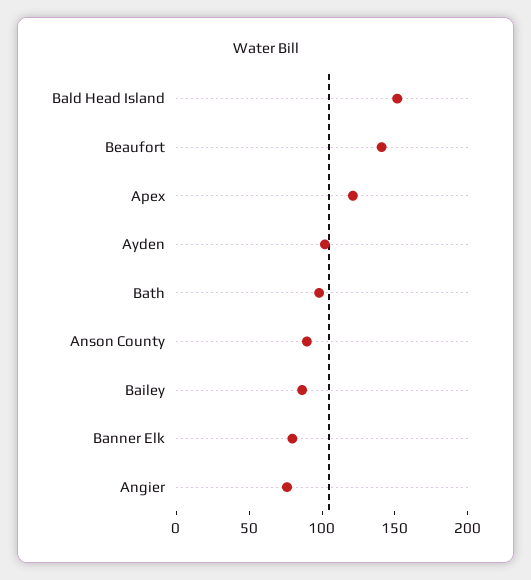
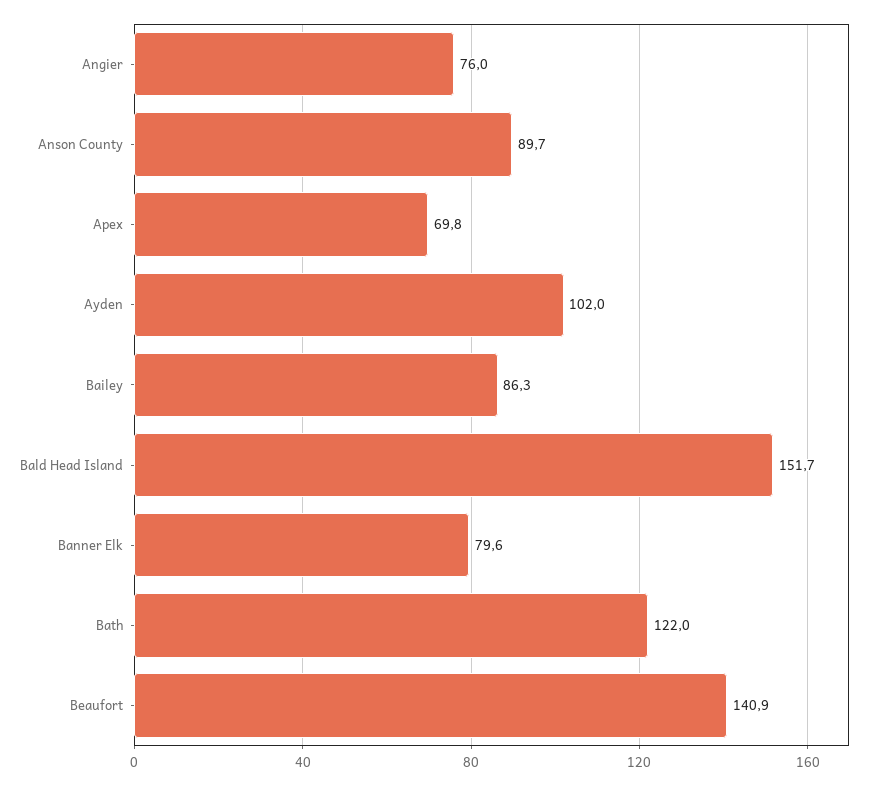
  {
    "Bald Head Island": 151.7,
    "Beaufort": 140.9,
-   "Apex": 120,
+   "Apex": 69.8,
    "Ayden": 102,
-   "Bath": 100,
+   "Bath": 122,
    "Anson County": 89.7,
    "Bailey": 86.3,
    "Banner Elk": 79.6,
    "Angier": 76
  }

